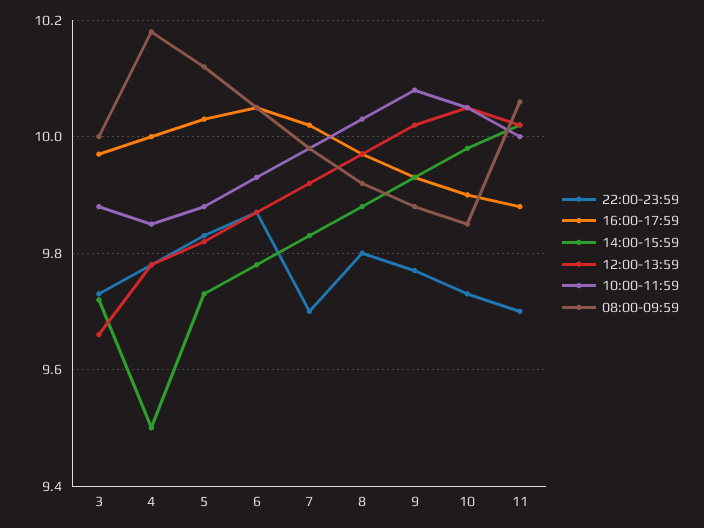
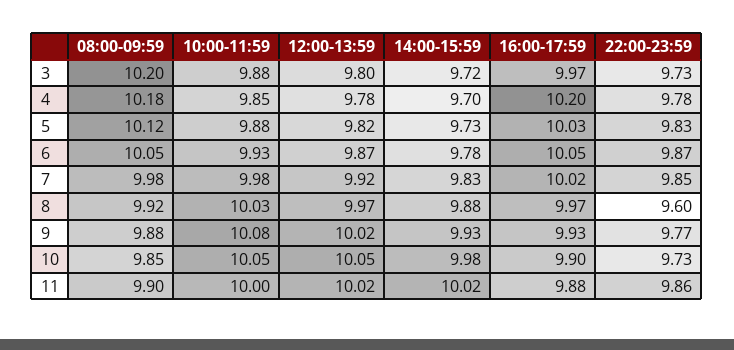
  {
    "22:00-23:59": {
      "3": 9.73,
      "4": 9.78,
      "5": 9.83,
      "6": 9.87,
-     "7": 9.7,
+     "7": 9.85,
-     "8": 9.8,
+     "8": 9.6,
      "9": 9.77,
      "10": 9.73,
-     "11": 9.7
+     "11": 9.86
    },
    "16:00-17:59": {
      "3": 9.97,
-     "4": 10,
+     "4": 10.2,
      "5": 10.03,
      "6": 10.05,
      "7": 10.02,
      "8": 9.97,
      "9": 9.93,
      "10": 9.9,
      "11": 9.88
    },
    "14:00-15:59": {
      "3": 9.72,
-     "4": 9.5,
+     "4": 9.7,
      "5": 9.73,
      "6": 9.78,
      "7": 9.83,
      "8": 9.88,
      "9": 9.93,
      "10": 9.98,
      "11": 10.02
    },
    "12:00-13:59": {
-     "3": 9.65,
+     "3": 9.8,
      "4": 9.78,
      "5": 9.82,
      "6": 9.87,
      "7": 9.92,
      "8": 9.97,
      "9": 10.02,
      "10": 10.05,
      "11": 10.02
    },
    "10:00-11:59": {
      "3": 9.88,
      "4": 9.85,
      "5": 9.88,
      "6": 9.93,
      "7": 9.98,
      "8": 10.03,
      "9": 10.08,
      "10": 10.05,
      "11": 10
    },
    "08:00-09:59": {
-     "3": 10,
+     "3": 10.2,
      "4": 10.18,
      "5": 10.12,
      "6": 10.05,
      "7": 9.98,
      "8": 9.92,
      "9": 9.88,
      "10": 9.85,
-     "11": 10.05
+     "11": 9.9
    }
  }

